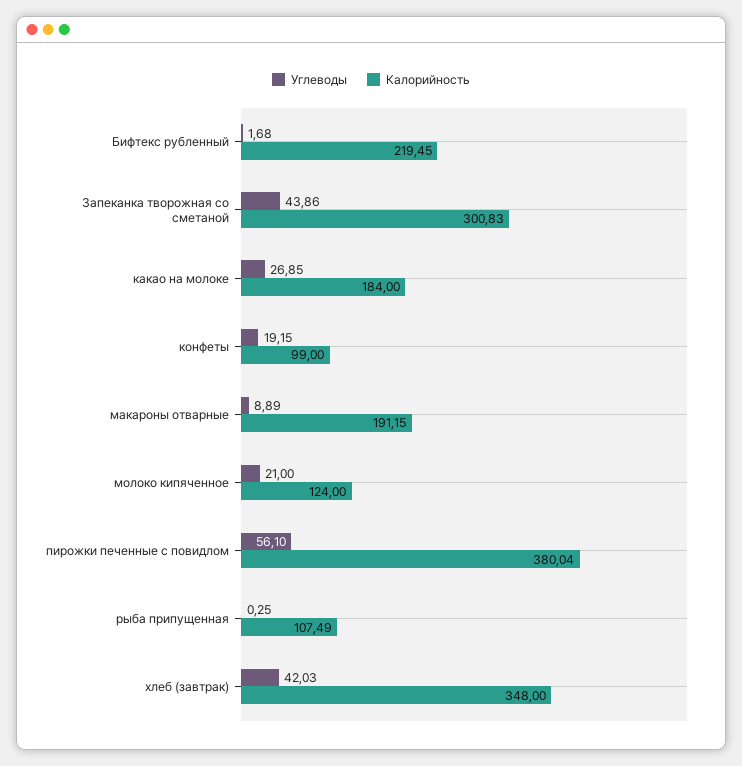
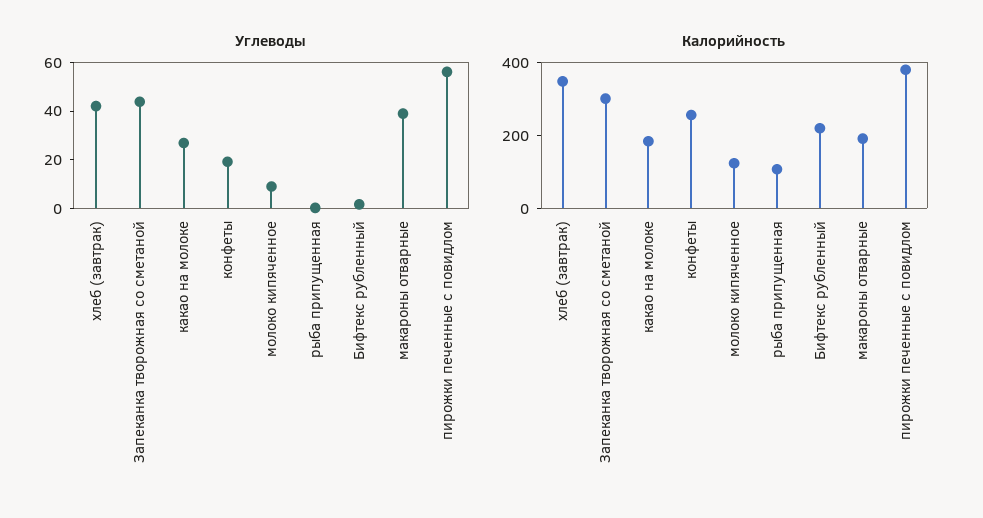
  {
    "Углеводы": {
      "Бифтекс рубленный": 1.68,
      "Запеканка творожная со сметаной": 43.86,
      "какао на молоке": 26.85,
      "конфеты": 19.15,
-     "макароны отварные": 8.89,
+     "макароны отварные": 40,
-     "молоко кипяченное": 21,
+     "молоко кипяченное": 10,
      "пирожки печенные с повидлом": 56.1,
      "рыба припущенная": 0.25,
      "хлеб (завтрак)": 42.03
    },
    "Калорийность": {
      "Бифтекс рубленный": 219.45,
      "Запеканка творожная со сметаной": 300.83,
      "какао на молоке": 184,
-     "конфеты": 99,
+     "конфеты": 250,
      "макароны отварные": 191.15,
      "молоко кипяченное": 124,
      "пирожки печенные с повидлом": 380.04,
      "рыба припущенная": 107.49,
      "хлеб (завтрак)": 348
    }
  }

